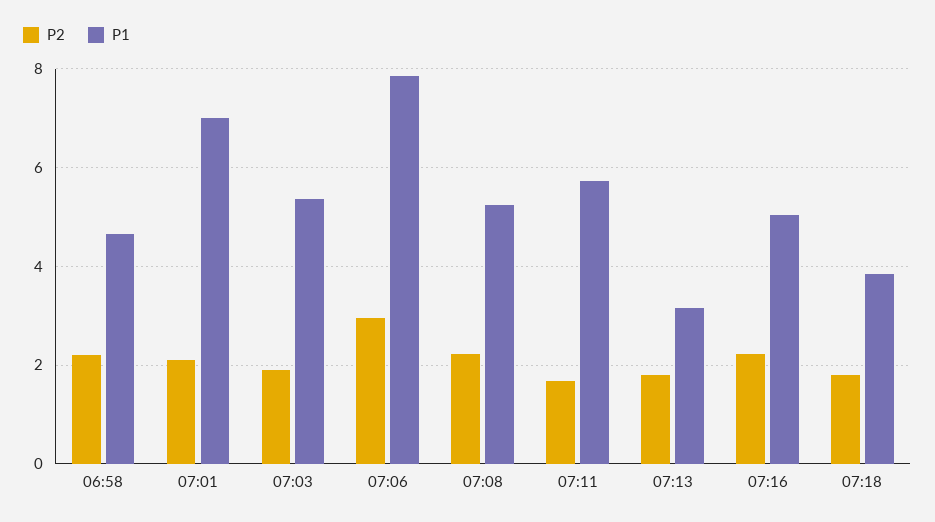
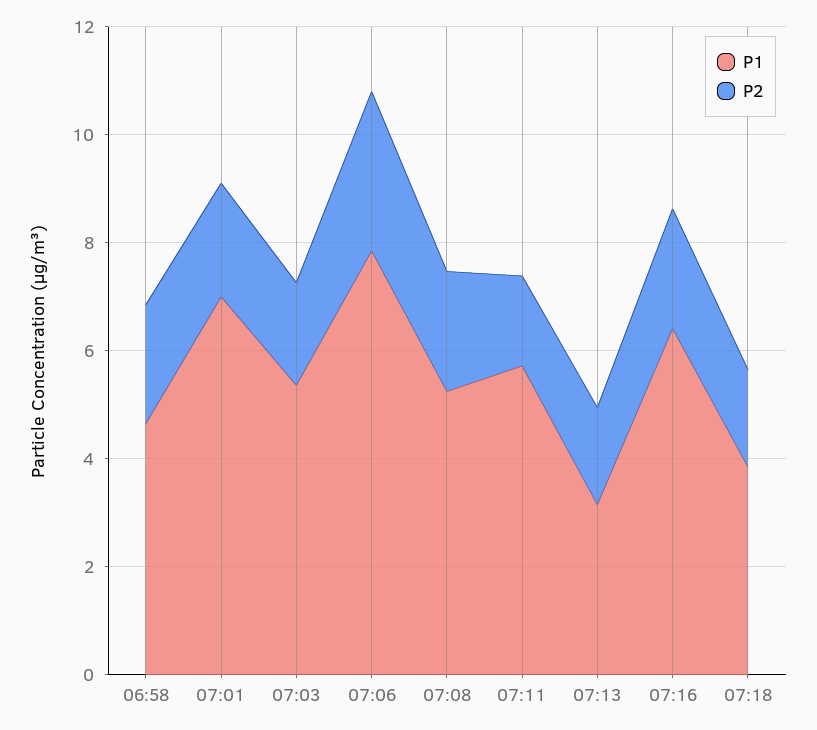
  {
    "P2": {
      "06:58": 2.2,
      "07:01": 2.2,
      "07:03": 2,
      "07:06": 3,
      "07:08": 2.2,
      "07:11": 1.6,
      "07:13": 1.8,
      "07:16": 2.2,
      "07:18": 1.8
    },
    "P1": {
      "06:58": 4.6,
      "07:01": 7,
      "07:03": 5.4,
      "07:06": 7.8,
      "07:08": 5.2,
      "07:11": 5.8,
      "07:13": 3.2,
-     "07:16": 5,
+     "07:16": 6.5,
      "07:18": 3.8
    }
  }

